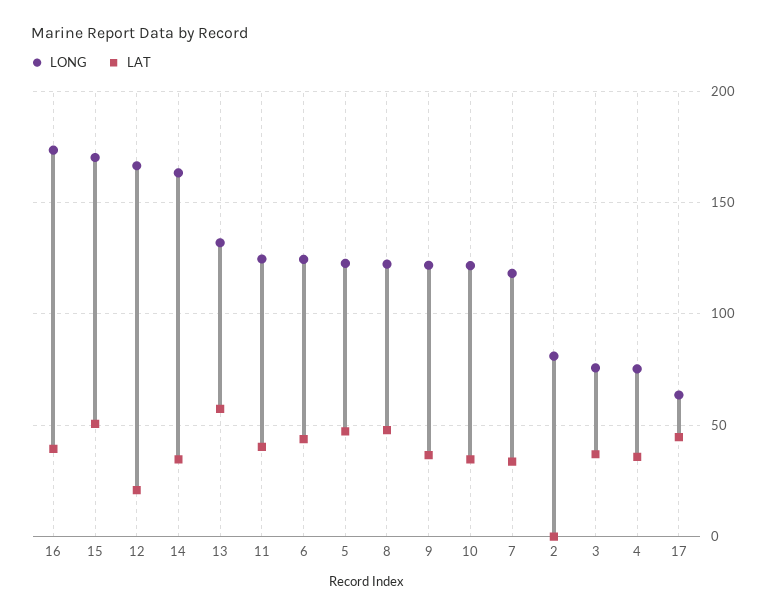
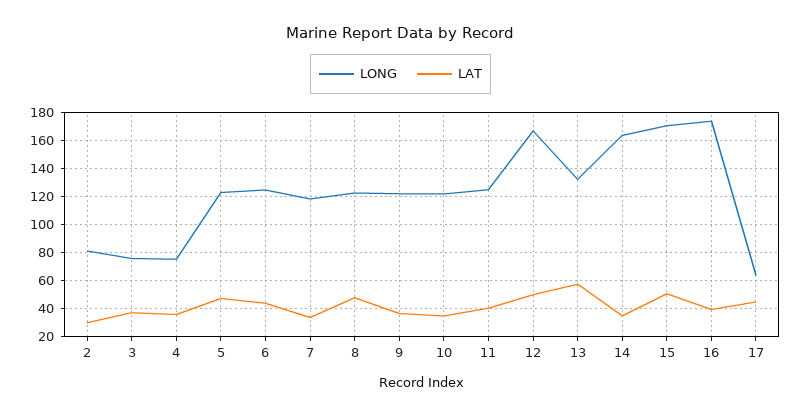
  {
    "LONG": {
      "16": 175,
      "15": 170,
      "12": 165,
      "14": 165,
      "13": 130,
      "11": 125,
      "6": 125,
      "5": 125,
      "8": 120,
      "9": 120,
      "10": 120,
      "7": 120,
      "2": 80,
      "3": 75,
      "4": 75,
      "17": 65
    },
    "LAT": {
      "16": 40,
      "15": 50,
-     "12": 20,
+     "12": 50,
      "14": 35,
      "13": 55,
      "11": 40,
      "6": 45,
      "5": 45,
      "8": 50,
      "9": 35,
      "10": 35,
      "7": 35,
-     "2": 0,
+     "2": 30,
      "3": 35,
      "4": 35,
      "17": 45
    }
  }

